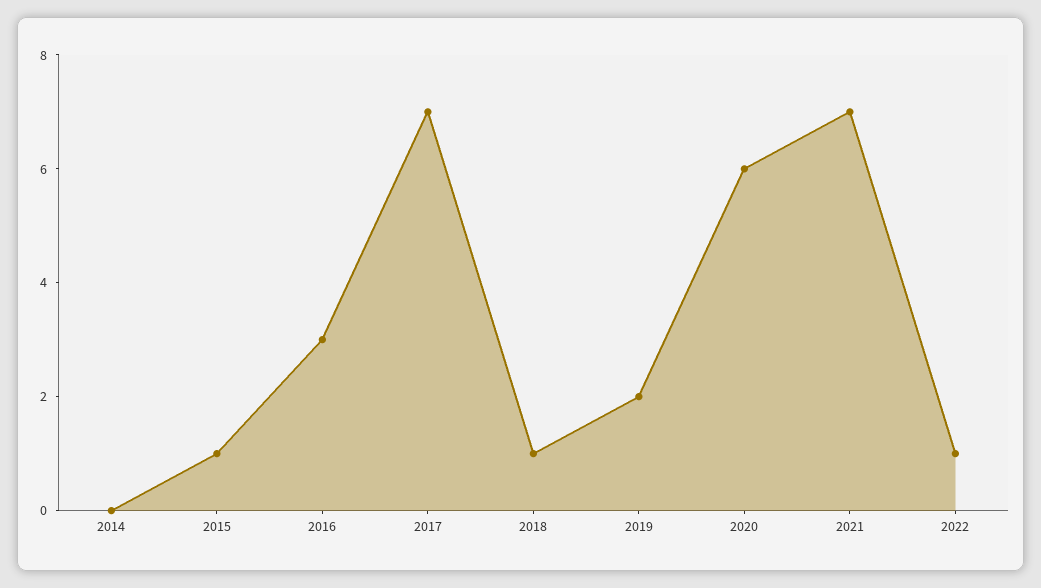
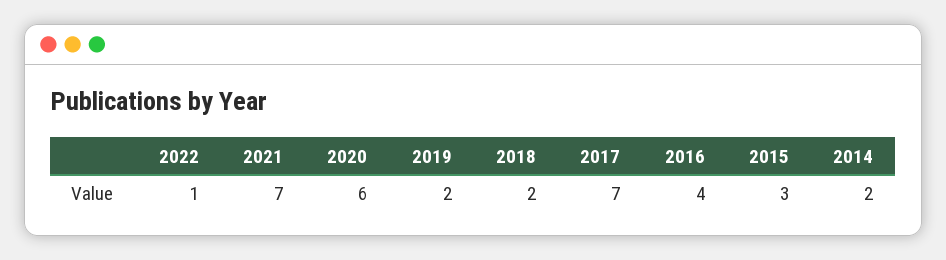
  {
-   "2014": 0,
+   "2014": 2,
-   "2015": 1,
+   "2015": 3,
-   "2016": 3,
+   "2016": 4,
    "2017": 7,
-   "2018": 1,
+   "2018": 2,
    "2019": 2,
    "2020": 6,
    "2021": 7,
    "2022": 1
  }

